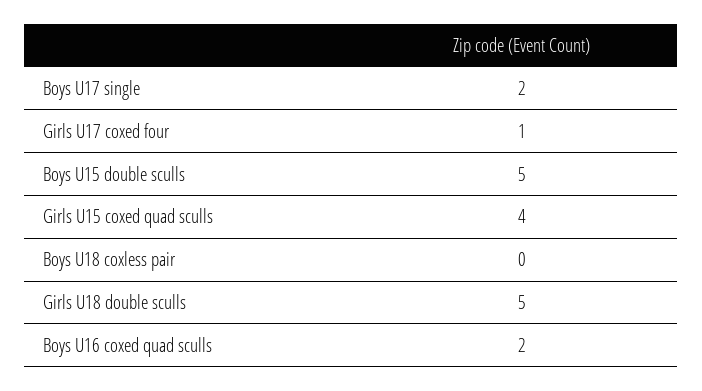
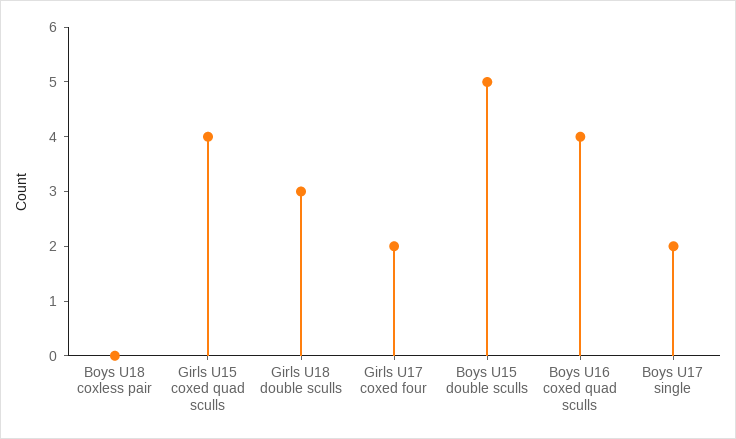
  {
    "Boys U17 single": 2,
-   "Girls U17 coxed four": 1,
+   "Girls U17 coxed four": 2,
    "Boys U15 double sculls": 5,
    "Girls U15 coxed quad sculls": 4,
    "Boys U18 coxless pair": 0,
-   "Girls U18 double sculls": 5,
+   "Girls U18 double sculls": 3,
-   "Boys U16 coxed quad sculls": 2
+   "Boys U16 coxed quad sculls": 4
  }

